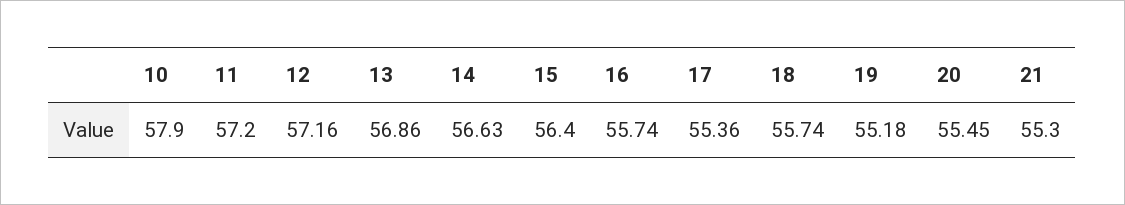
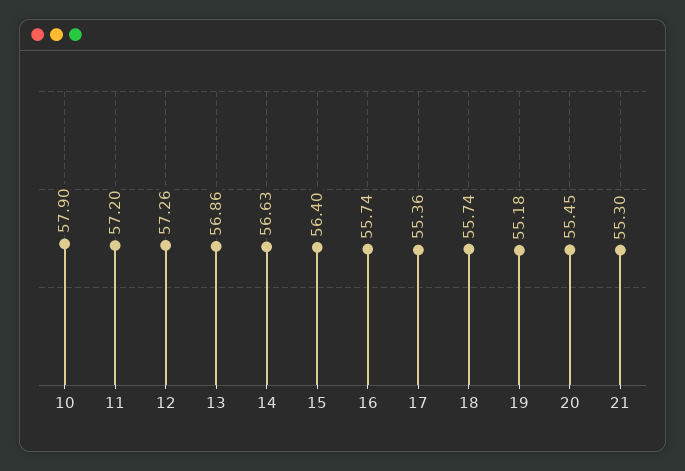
  {
    "10": 57.9,
    "11": 57.2,
-   "12": 57.16,
+   "12": 57.26,
    "13": 56.86,
    "14": 56.63,
    "15": 56.4,
    "16": 55.74,
    "17": 55.36,
    "18": 55.74,
    "19": 55.18,
    "20": 55.45,
    "21": 55.3
  }

